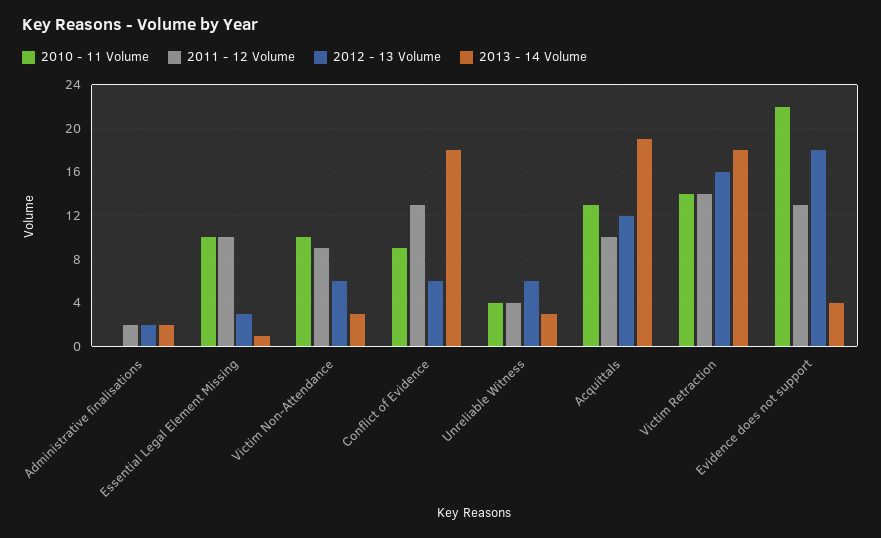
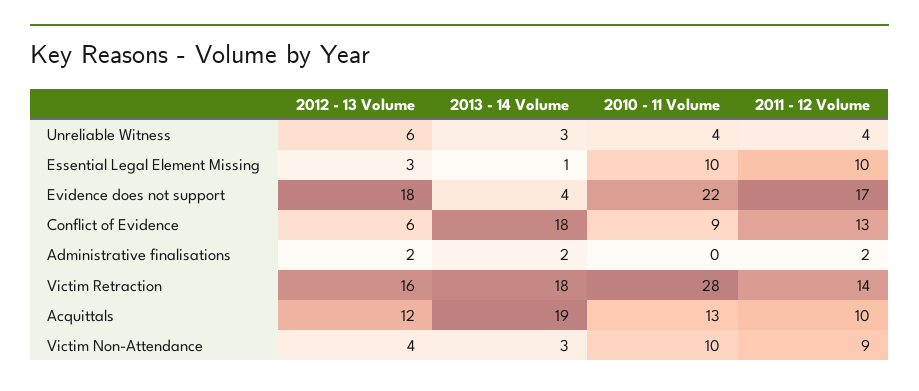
  {
    "2010 - 11 Volume": {
      "Administrative finalisations": 0,
      "Essential Legal Element Missing": 10,
      "Victim Non-Attendance": 10,
      "Conflict of Evidence": 9,
      "Unreliable Witness": 4,
      "Acquittals": 13,
-     "Victim Retraction": 14,
+     "Victim Retraction": 28,
      "Evidence does not support": 22
    },
    "2011 - 12 Volume": {
      "Administrative finalisations": 2,
      "Essential Legal Element Missing": 10,
      "Victim Non-Attendance": 9,
      "Conflict of Evidence": 13,
      "Unreliable Witness": 4,
      "Acquittals": 10,
      "Victim Retraction": 14,
-     "Evidence does not support": 13
+     "Evidence does not support": 17
    },
    "2012 - 13 Volume": {
      "Administrative finalisations": 2,
      "Essential Legal Element Missing": 3,
-     "Victim Non-Attendance": 6,
+     "Victim Non-Attendance": 4,
      "Conflict of Evidence": 6,
      "Unreliable Witness": 6,
      "Acquittals": 12,
      "Victim Retraction": 16,
      "Evidence does not support": 18
    },
    "2013 - 14 Volume": {
      "Administrative finalisations": 2,
      "Essential Legal Element Missing": 1,
      "Victim Non-Attendance": 3,
      "Conflict of Evidence": 18,
      "Unreliable Witness": 3,
      "Acquittals": 19,
      "Victim Retraction": 18,
      "Evidence does not support": 4
    }
  }

